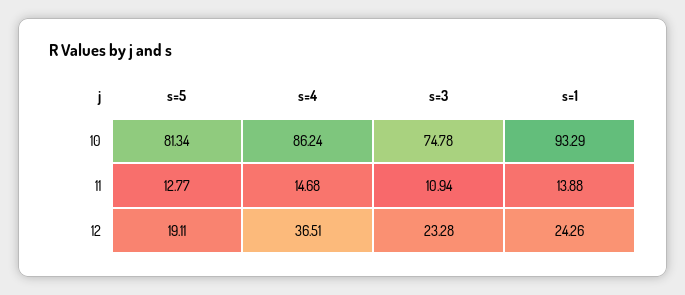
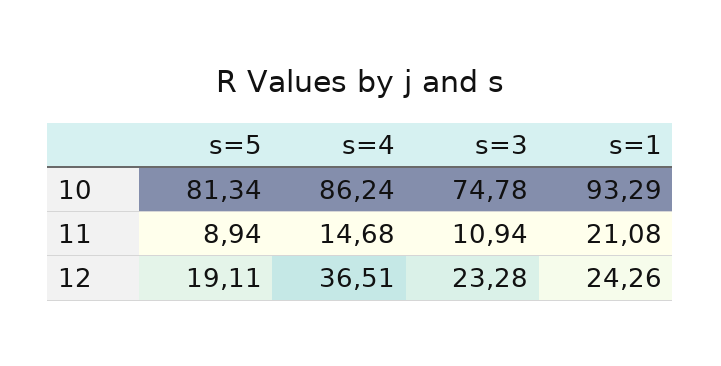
  {
    "s=5": {
      "10": 81.34,
-     "11": 12.77,
+     "11": 8.94,
      "12": 19.11
    },
    "s=4": {
      "10": 86.24,
      "11": 14.68,
      "12": 36.51
    },
    "s=3": {
      "10": 74.78,
      "11": 10.94,
      "12": 23.28
    },
    "s=1": {
      "10": 93.29,
-     "11": 13.88,
+     "11": 21.08,
      "12": 24.26
    }
  }

